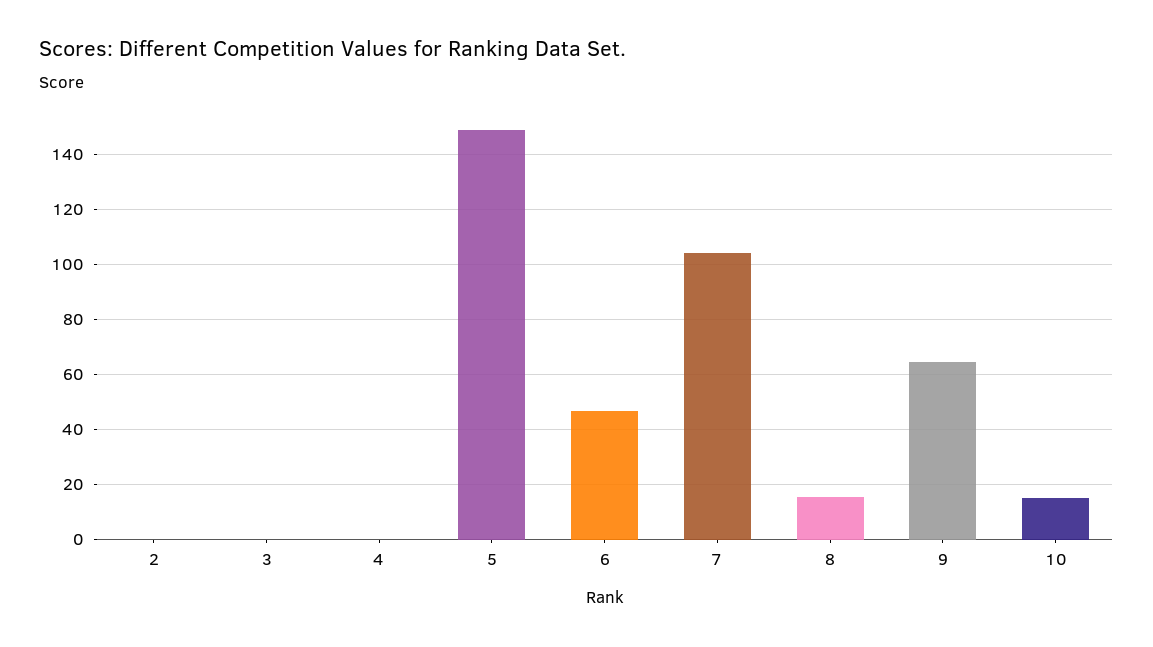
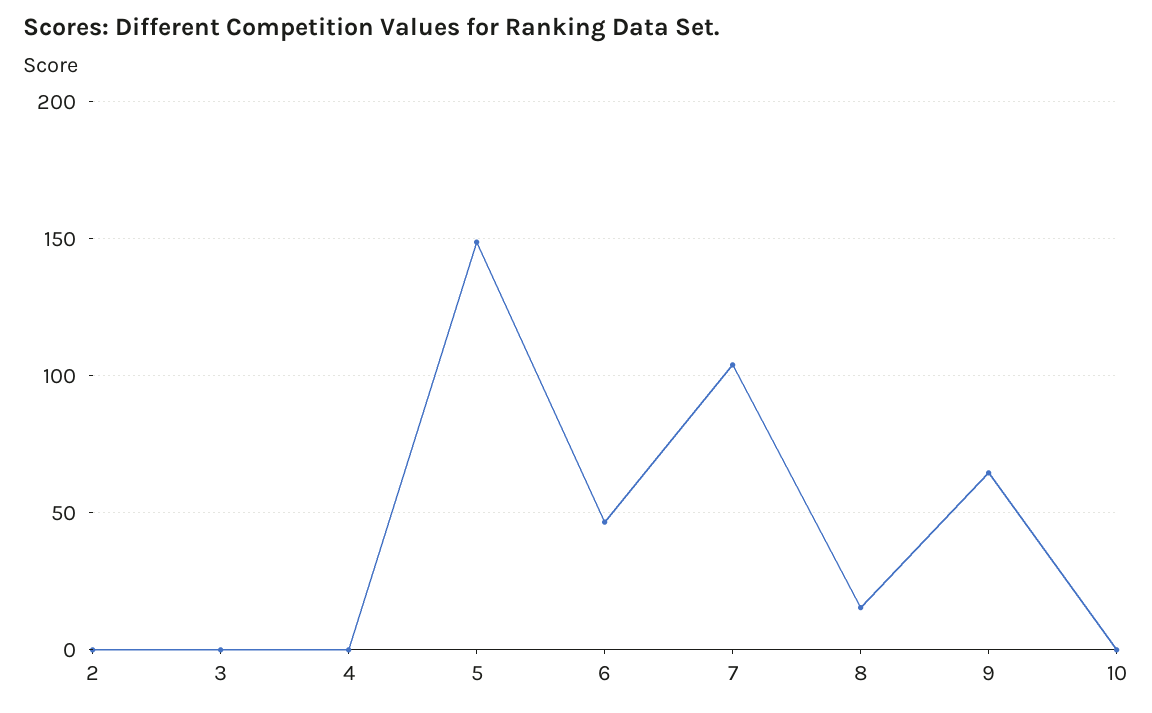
  {
    "2": 0,
    "3": 0,
    "4": 0,
    "5": 150,
    "6": 47.5,
    "7": 105,
    "8": 15,
    "9": 65,
-   "10": 15
+   "10": 0
  }

